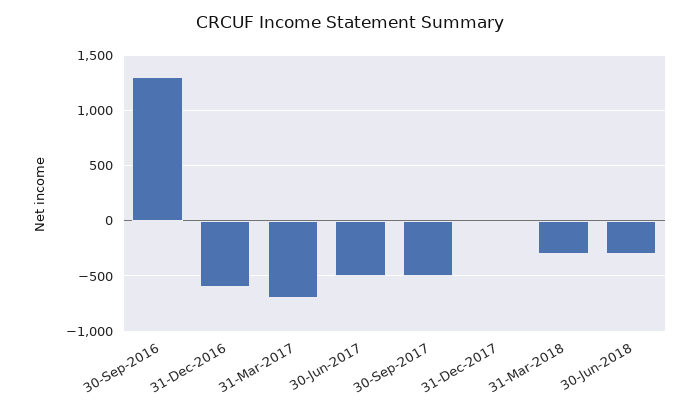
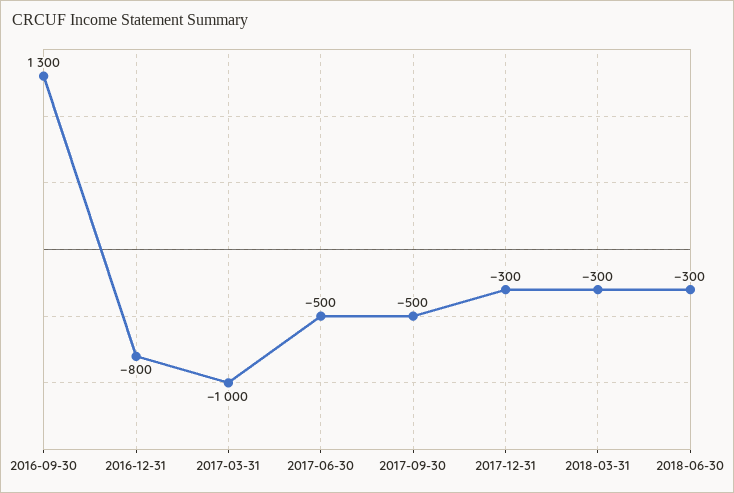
  {
    "30-Sep-2016": 1300,
-   "31-Dec-2016": -600,
+   "31-Dec-2016": -800,
-   "31-Mar-2017": -700,
+   "31-Mar-2017": -1000,
    "30-Jun-2017": -500,
    "30-Sep-2017": -500,
-   "31-Dec-2017": 0,
+   "31-Dec-2017": -300,
    "31-Mar-2018": -300,
    "30-Jun-2018": -300
  }

